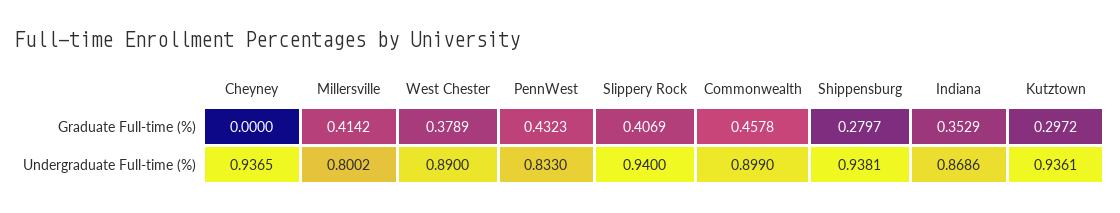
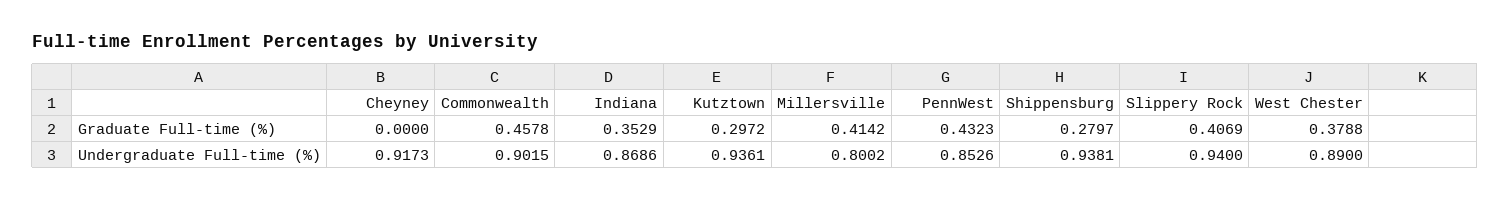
  {
    "Cheyney": {
      "Graduate Full-time (%)": 0,
-     "Undergraduate Full-time (%)": 0.9365
+     "Undergraduate Full-time (%)": 0.9173
    },
    "Millersville": {
      "Graduate Full-time (%)": 0.4142,
      "Undergraduate Full-time (%)": 0.8002
    },
    "West Chester": {
-     "Graduate Full-time (%)": 0.3789,
+     "Graduate Full-time (%)": 0.3788,
      "Undergraduate Full-time (%)": 0.89
    },
    "PennWest": {
      "Graduate Full-time (%)": 0.4323,
-     "Undergraduate Full-time (%)": 0.833
+     "Undergraduate Full-time (%)": 0.8526
    },
    "Slippery Rock": {
      "Graduate Full-time (%)": 0.4069,
      "Undergraduate Full-time (%)": 0.94
    },
    "Commonwealth": {
      "Graduate Full-time (%)": 0.4578,
-     "Undergraduate Full-time (%)": 0.899
+     "Undergraduate Full-time (%)": 0.9015
    },
    "Shippensburg": {
      "Graduate Full-time (%)": 0.2797,
      "Undergraduate Full-time (%)": 0.9381
    },
    "Indiana": {
      "Graduate Full-time (%)": 0.3529,
      "Undergraduate Full-time (%)": 0.8686
    },
    "Kutztown": {
      "Graduate Full-time (%)": 0.2972,
      "Undergraduate Full-time (%)": 0.9361
    }
  }

